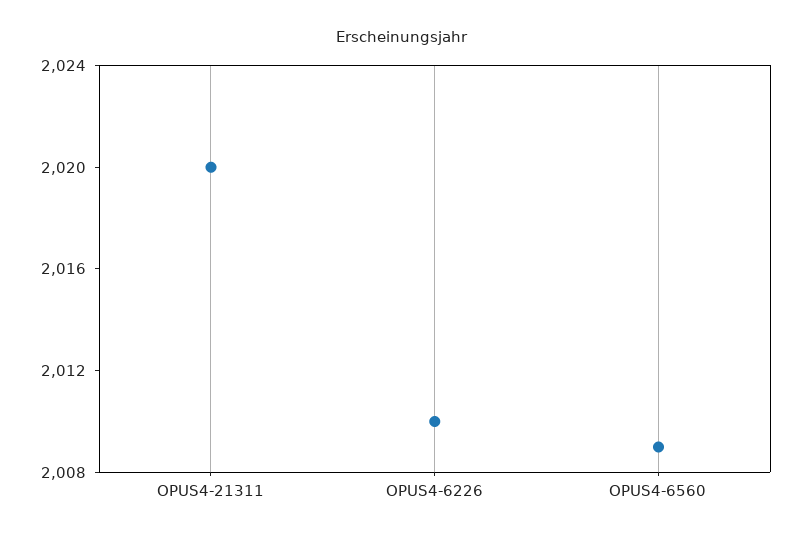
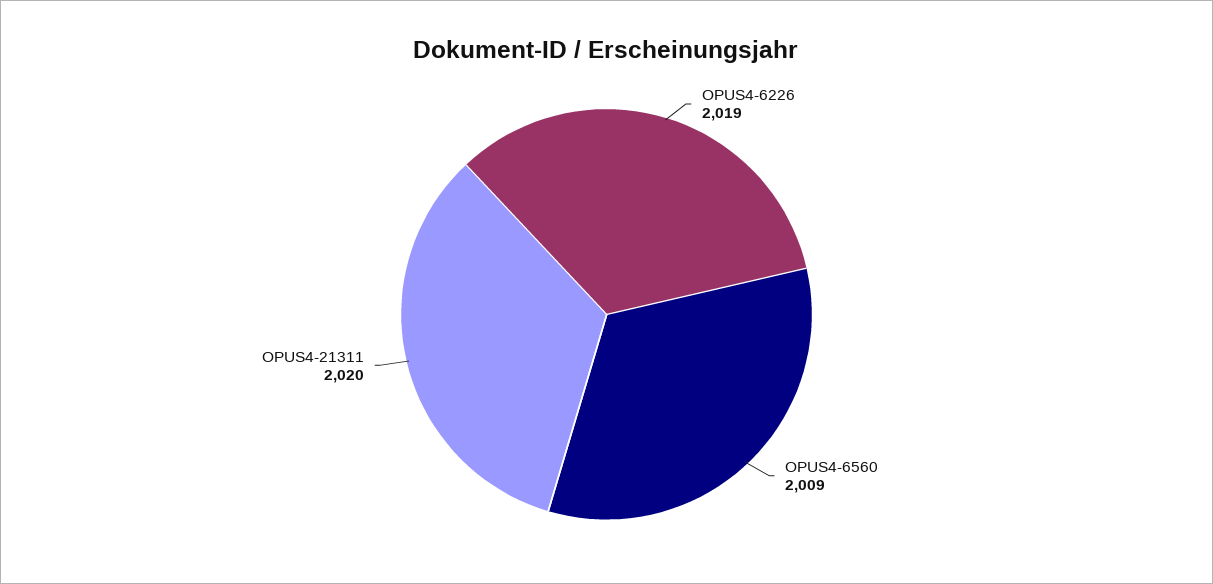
  {
    "OPUS4-21311": 2020,
-   "OPUS4-6226": 2010,
+   "OPUS4-6226": 2019,
    "OPUS4-6560": 2009
  }

